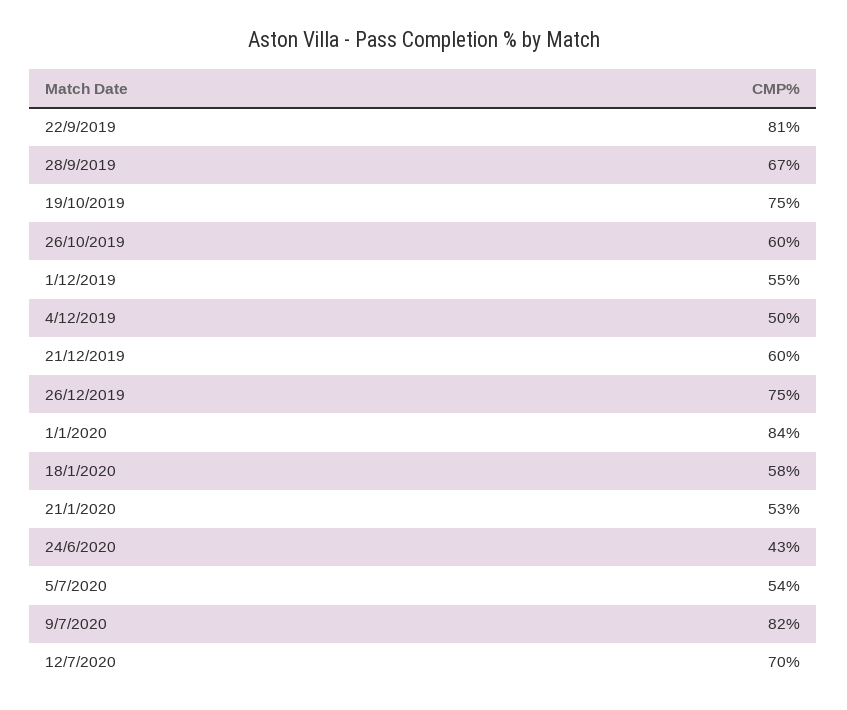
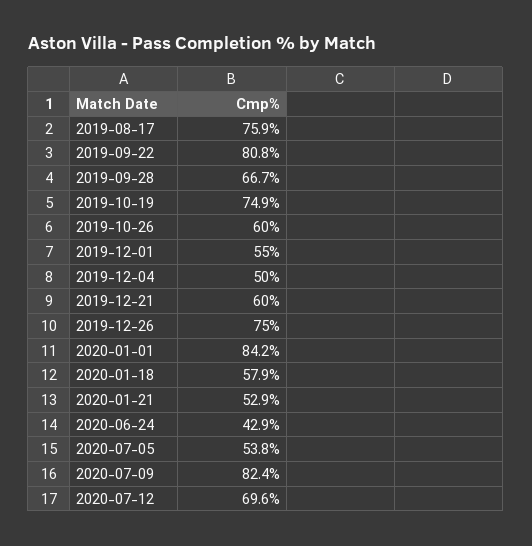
  {
    "22/9/2019": 80.8,
    "28/9/2019": 66.7,
    "19/10/2019": 74.9,
    "26/10/2019": 60,
    "1/12/2019": 55,
    "4/12/2019": 50,
    "21/12/2019": 60,
    "26/12/2019": 75,
    "1/1/2020": 84.2,
    "18/1/2020": 57.9,
    "21/1/2020": 52.9,
    "24/6/2020": 42.9,
    "5/7/2020": 53.8,
    "9/7/2020": 82.4,
-   "12/7/2020": 69.6
+   "12/7/2020": 69.6,
+   "2019-08-17": 75.9
  }

